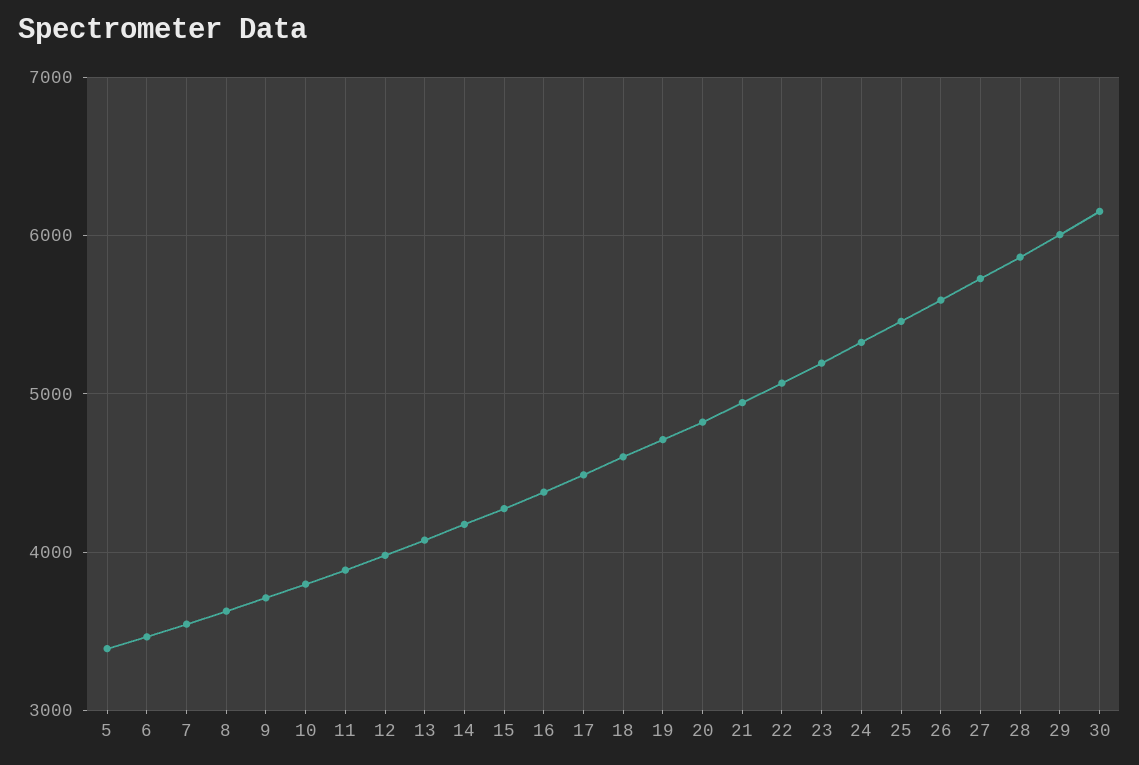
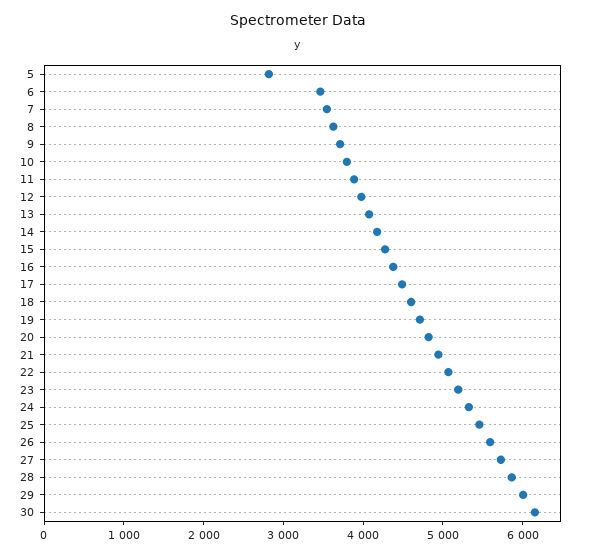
  {
-   "5": 3400,
+   "5": 2800,
    "6": 3500,
    "7": 3500,
    "8": 3600,
    "9": 3700,
    "10": 3800,
    "11": 3900,
    "12": 4000,
    "13": 4100,
    "14": 4200,
    "15": 4300,
    "16": 4400,
    "17": 4500,
    "18": 4600,
    "19": 4700,
    "20": 4800,
    "21": 4900,
    "22": 5100,
    "23": 5200,
    "24": 5300,
    "25": 5500,
    "26": 5600,
    "27": 5700,
    "28": 5900,
    "29": 6000,
    "30": 6200
  }

